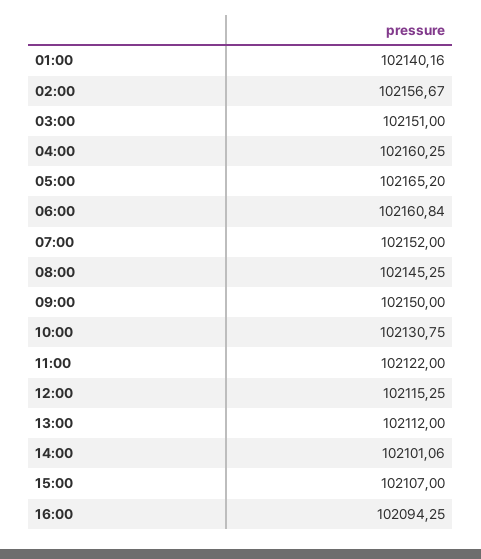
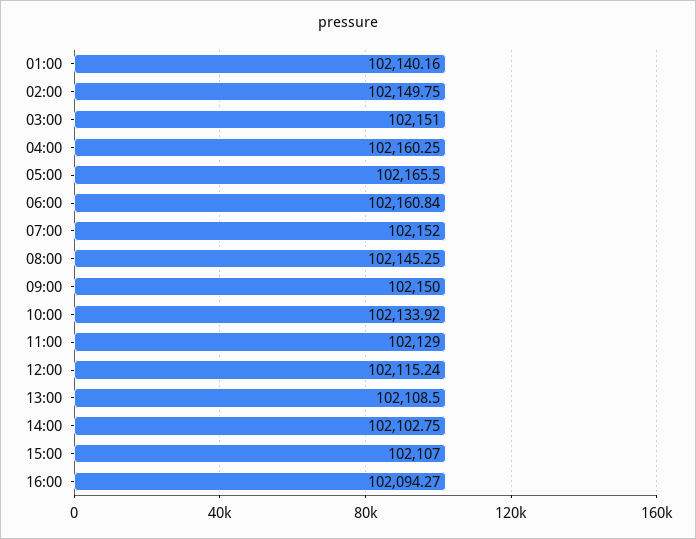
  {
    "01:00": 102140.16,
-   "02:00": 102156.67,
+   "02:00": 102149.75,
    "03:00": 102151,
    "04:00": 102160.25,
-   "05:00": 102165.2,
+   "05:00": 102165.5,
    "06:00": 102160.84,
    "07:00": 102152,
    "08:00": 102145.25,
    "09:00": 102150,
-   "10:00": 102130.75,
+   "10:00": 102133.92,
-   "11:00": 102122,
+   "11:00": 102129,
-   "12:00": 102115.25,
+   "12:00": 102115.24,
-   "13:00": 102112,
+   "13:00": 102108.5,
-   "14:00": 102101.06,
+   "14:00": 102102.75,
    "15:00": 102107,
-   "16:00": 102094.25
+   "16:00": 102094.27
  }

